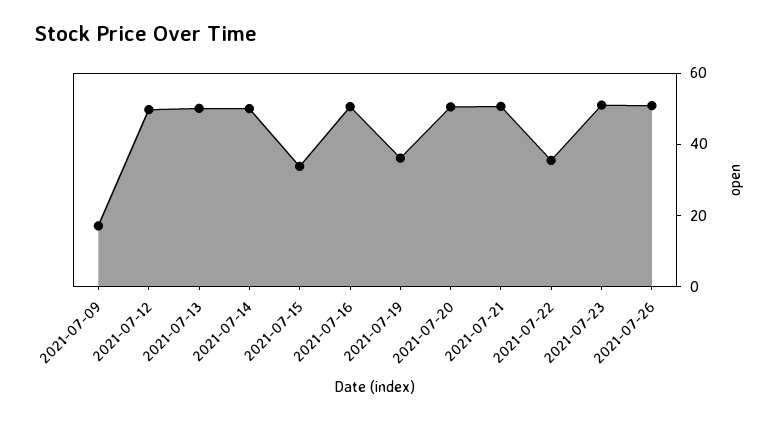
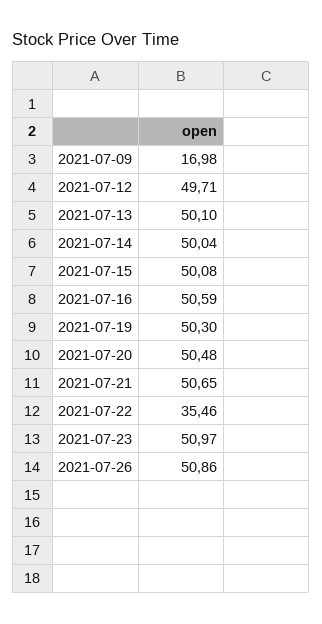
  {
    "2021-07-09": 16.98,
    "2021-07-12": 49.71,
    "2021-07-13": 50.1,
    "2021-07-14": 50.04,
-   "2021-07-15": 35,
+   "2021-07-15": 50.08,
    "2021-07-16": 50.59,
-   "2021-07-19": 35,
+   "2021-07-19": 50.3,
    "2021-07-20": 50.48,
    "2021-07-21": 50.65,
    "2021-07-22": 35.46,
    "2021-07-23": 50.97,
    "2021-07-26": 50.86
  }

